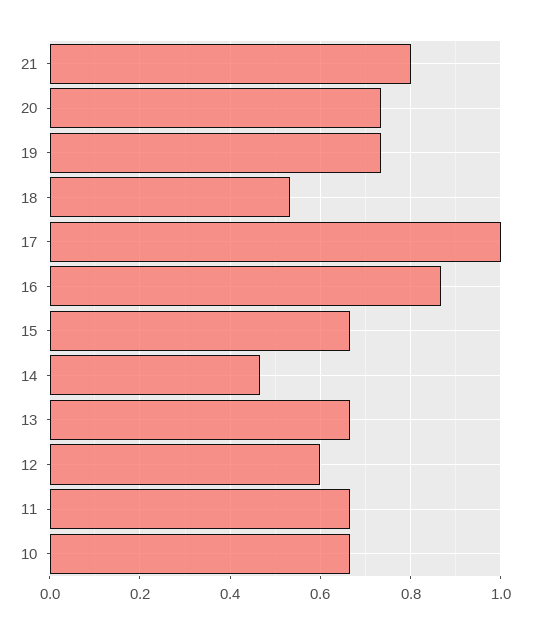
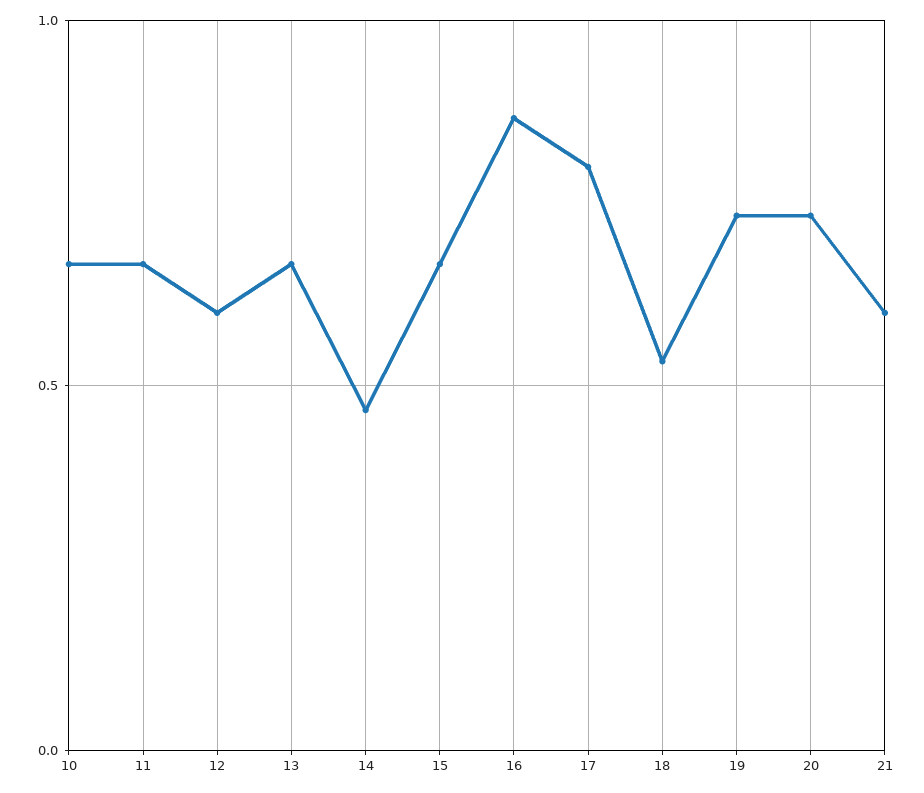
  {
-   "21": 0.8,
+   "21": 0.6,
    "20": 0.74,
    "19": 0.74,
    "18": 0.54,
-   "17": 1,
+   "17": 0.8,
    "16": 0.86,
    "15": 0.66,
    "14": 0.46,
    "13": 0.66,
    "12": 0.6,
    "11": 0.66,
    "10": 0.66
  }

